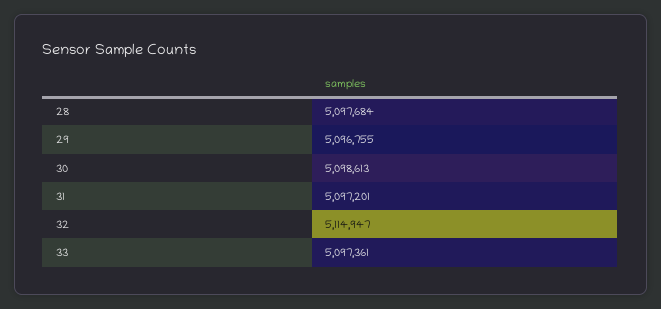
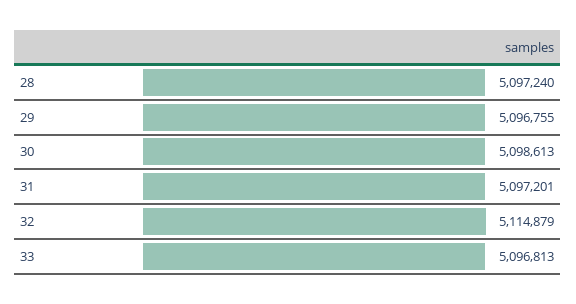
  {
-   "28": 5097684,
+   "28": 5097240,
    "29": 5096755,
    "30": 5098613,
    "31": 5097201,
-   "32": 5114947,
+   "32": 5114879,
-   "33": 5097361
+   "33": 5096813
  }

